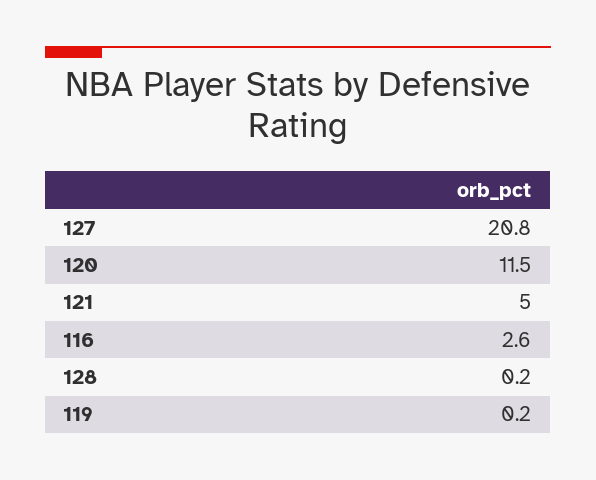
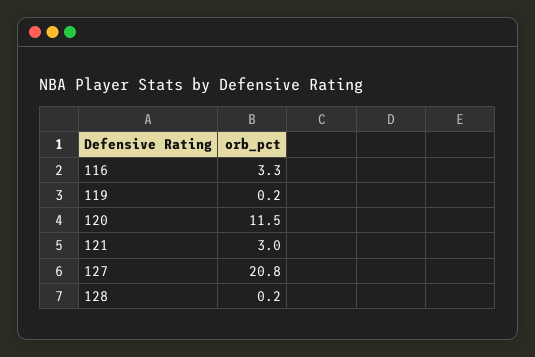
  {
    "127": 20.8,
    "120": 11.5,
-   "121": 5,
+   "121": 3,
-   "116": 2.6,
+   "116": 3.3,
    "128": 0.2,
    "119": 0.2
  }

